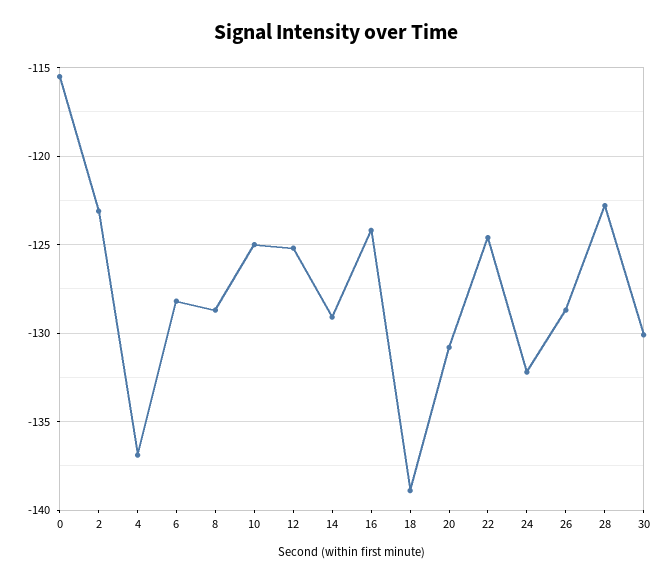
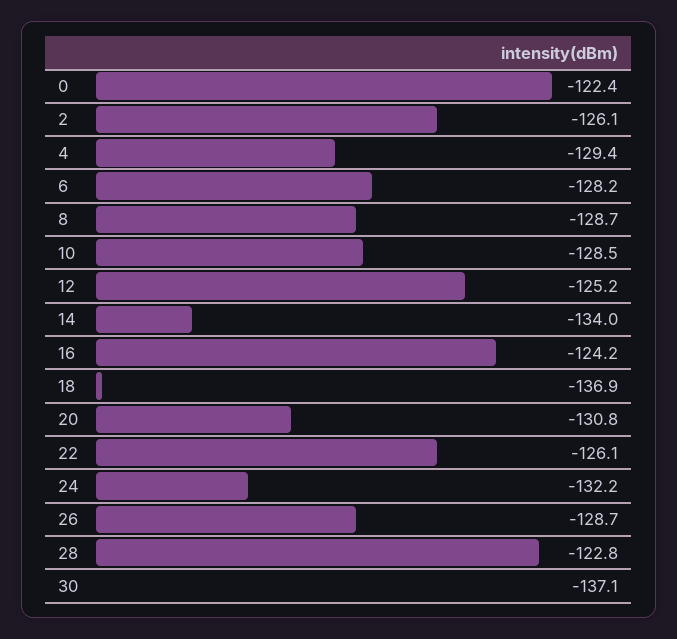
  {
-   "0": -115.5,
+   "0": -122.4,
-   "2": -123,
+   "2": -126.1,
-   "4": -137,
+   "4": -129.4,
    "6": -128.2,
    "8": -128.7,
-   "10": -125,
+   "10": -128.5,
    "12": -125.2,
-   "14": -129,
+   "14": -134,
    "16": -124.2,
-   "18": -139,
+   "18": -136.9,
    "20": -130.8,
-   "22": -124.5,
+   "22": -126.1,
    "24": -132.2,
    "26": -128.7,
    "28": -122.8,
-   "30": -130
+   "30": -137.1
  }

